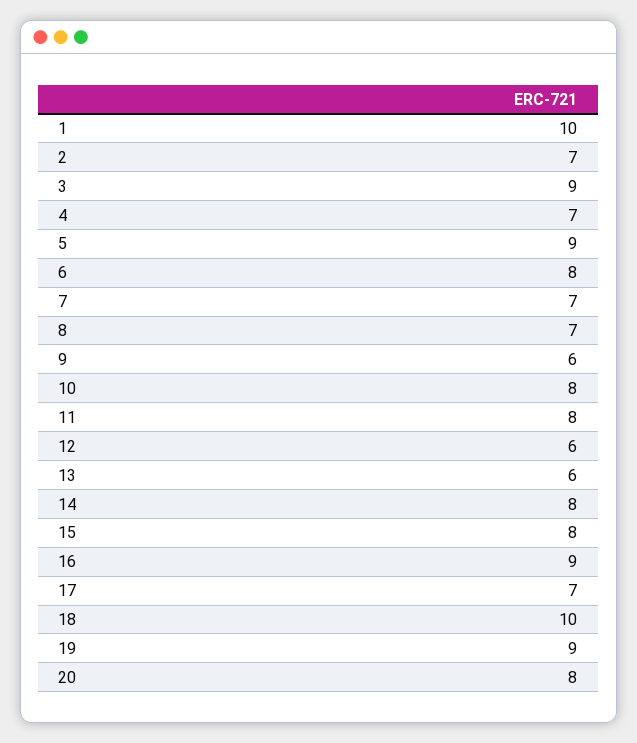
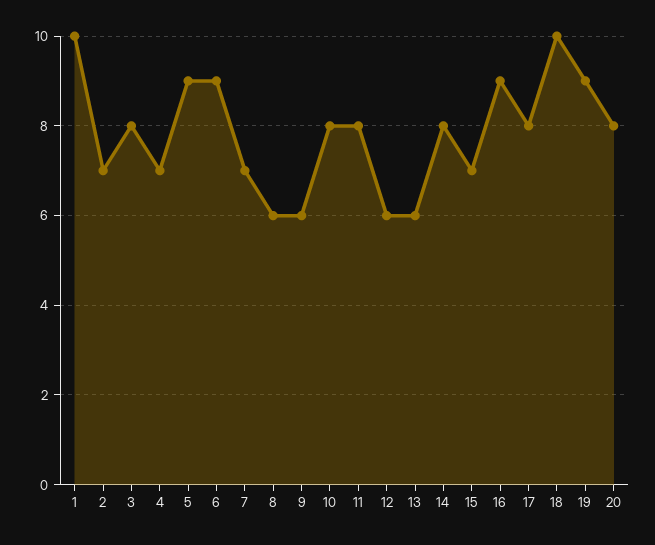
  {
    "1": 10,
    "2": 7,
-   "3": 9,
+   "3": 8,
    "4": 7,
    "5": 9,
-   "6": 8,
+   "6": 9,
    "7": 7,
-   "8": 7,
+   "8": 6,
    "9": 6,
    "10": 8,
    "11": 8,
    "12": 6,
    "13": 6,
    "14": 8,
-   "15": 8,
+   "15": 7,
    "16": 9,
-   "17": 7,
+   "17": 8,
    "18": 10,
    "19": 9,
    "20": 8
  }

